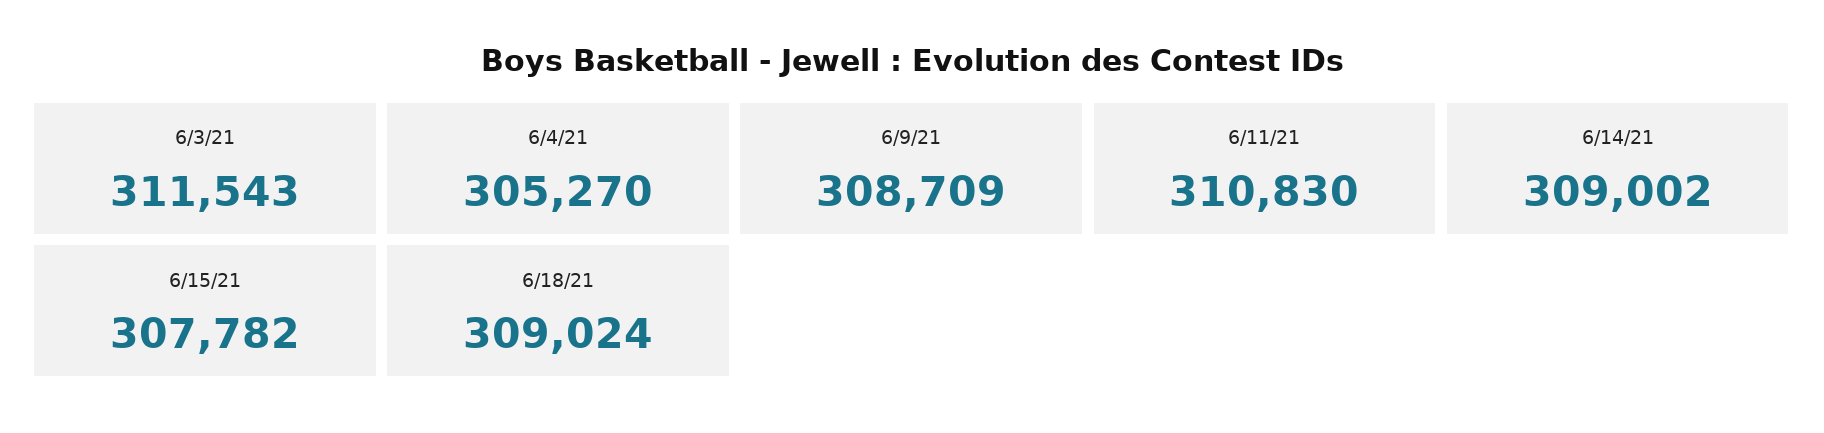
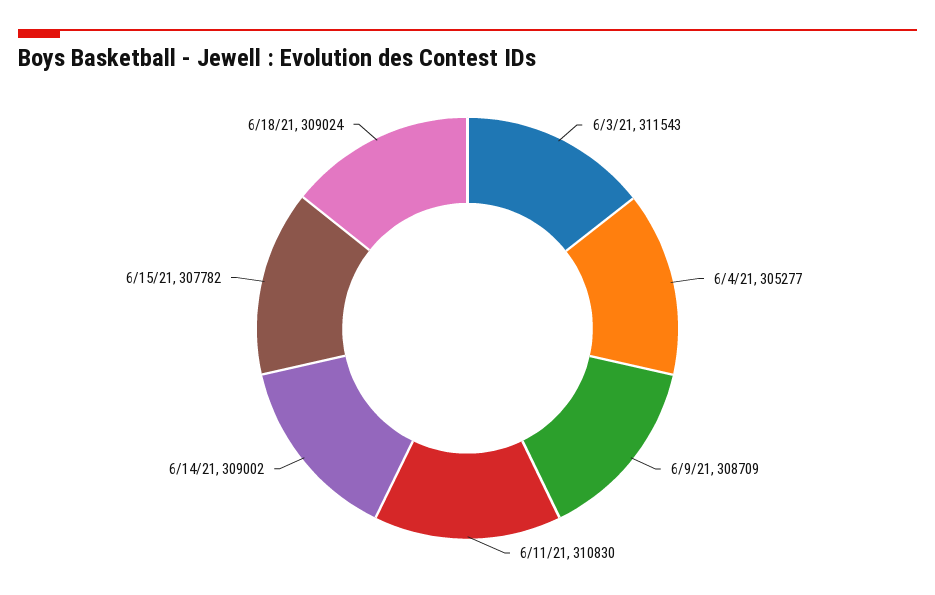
  {
    "6/3/21": 311543,
-   "6/4/21": 305270,
+   "6/4/21": 305277,
    "6/9/21": 308709,
    "6/11/21": 310830,
    "6/14/21": 309002,
    "6/15/21": 307782,
    "6/18/21": 309024
  }

